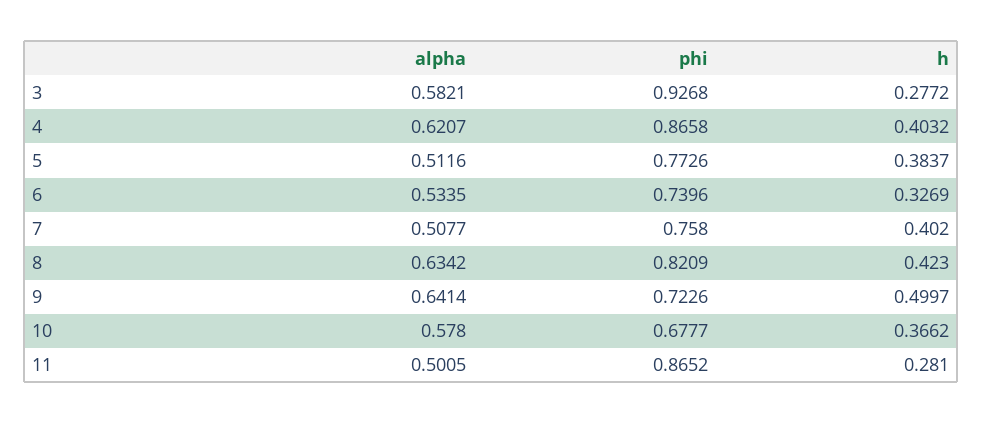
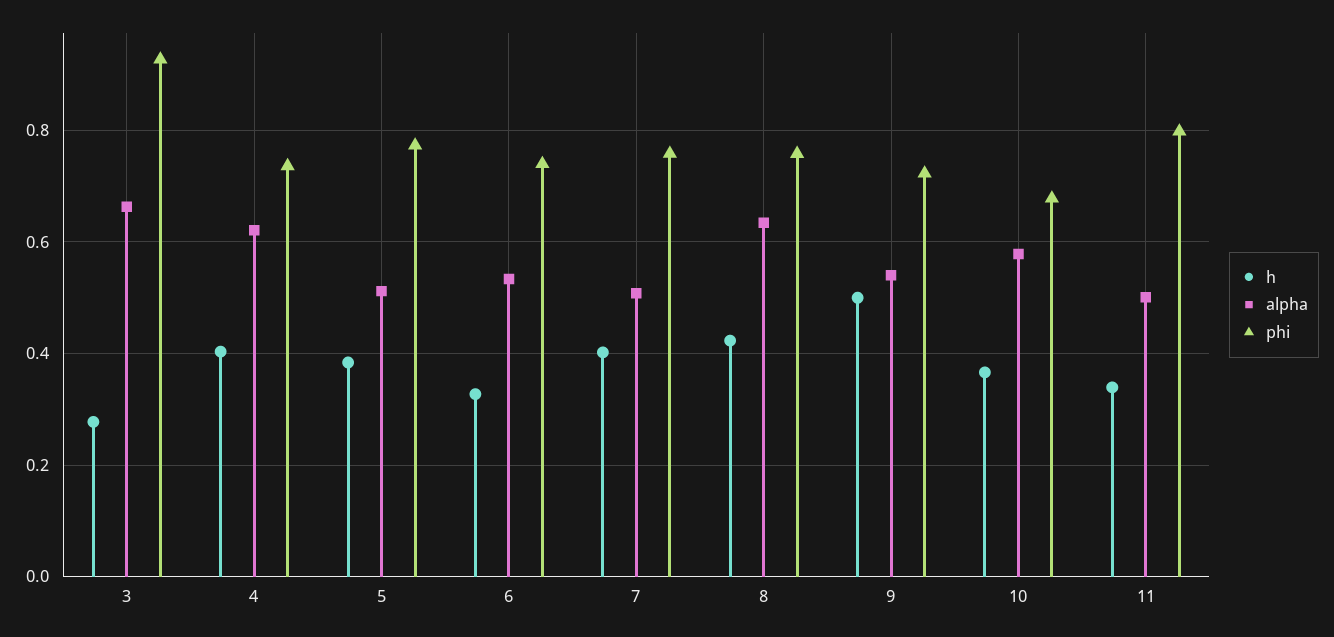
  {
    "alpha": {
-     "3": 0.5821,
+     "3": 0.66,
      "4": 0.6207,
      "5": 0.5116,
      "6": 0.5335,
      "7": 0.5077,
      "8": 0.6342,
-     "9": 0.6414,
+     "9": 0.54,
      "10": 0.578,
      "11": 0.5005
    },
    "phi": {
      "3": 0.9268,
-     "4": 0.8658,
+     "4": 0.74,
      "5": 0.7726,
      "6": 0.7396,
      "7": 0.758,
-     "8": 0.8209,
+     "8": 0.76,
      "9": 0.7226,
      "10": 0.6777,
-     "11": 0.8652
+     "11": 0.8
    },
    "h": {
      "3": 0.2772,
      "4": 0.4032,
      "5": 0.3837,
      "6": 0.3269,
      "7": 0.402,
      "8": 0.423,
      "9": 0.4997,
      "10": 0.3662,
-     "11": 0.281
+     "11": 0.34
    }
  }

